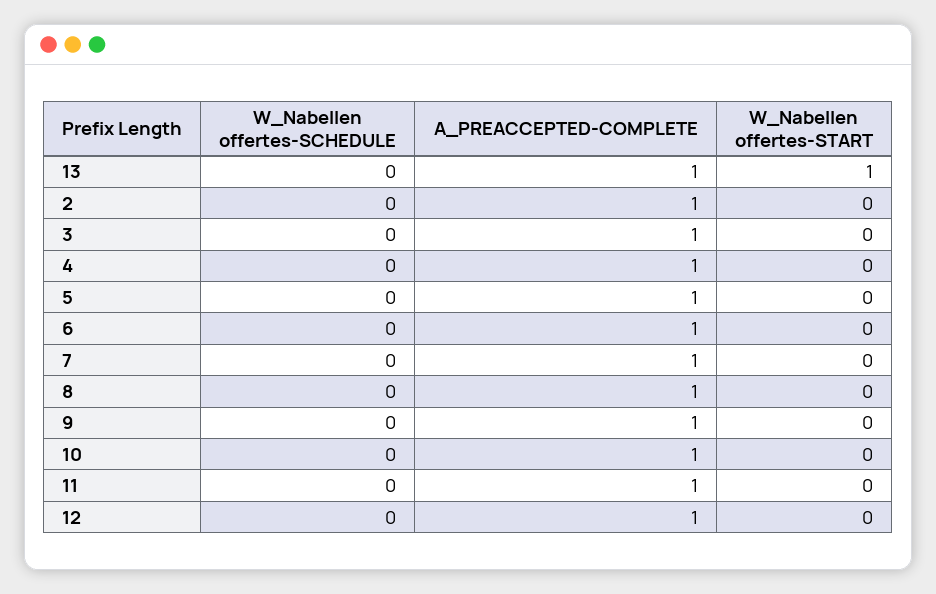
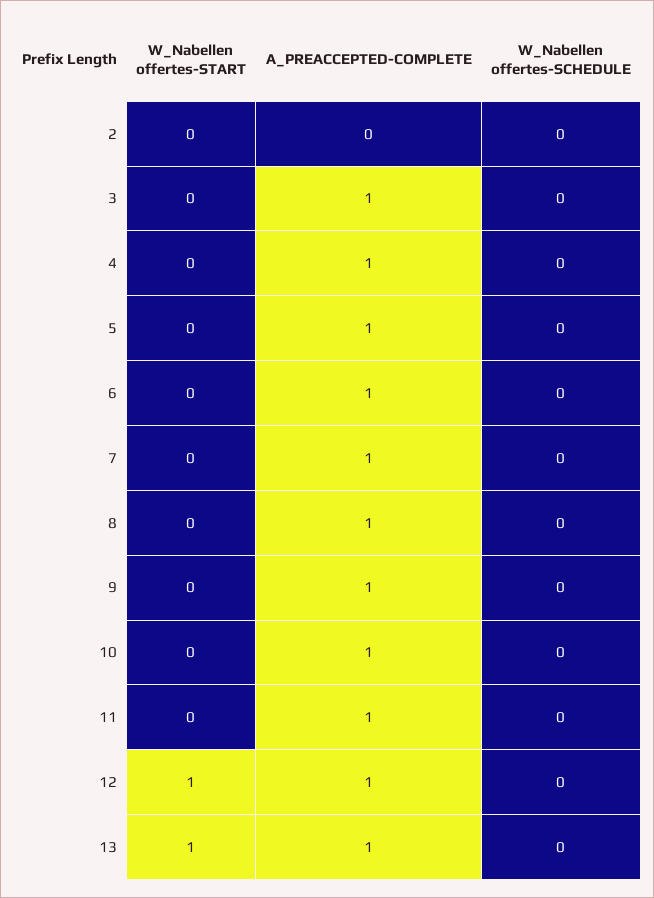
  {
    "W_Nabellen offertes-SCHEDULE": {
      "13": 0,
      "2": 0,
      "3": 0,
      "4": 0,
      "5": 0,
      "6": 0,
      "7": 0,
      "8": 0,
      "9": 0,
      "10": 0,
      "11": 0,
      "12": 0
    },
    "A_PREACCEPTED-COMPLETE": {
      "13": 1,
-     "2": 1,
+     "2": 0,
      "3": 1,
      "4": 1,
      "5": 1,
      "6": 1,
      "7": 1,
      "8": 1,
      "9": 1,
      "10": 1,
      "11": 1,
      "12": 1
    },
    "W_Nabellen offertes-START": {
      "13": 1,
      "2": 0,
      "3": 0,
      "4": 0,
      "5": 0,
      "6": 0,
      "7": 0,
      "8": 0,
      "9": 0,
      "10": 0,
      "11": 0,
-     "12": 0
+     "12": 1
    }
  }

